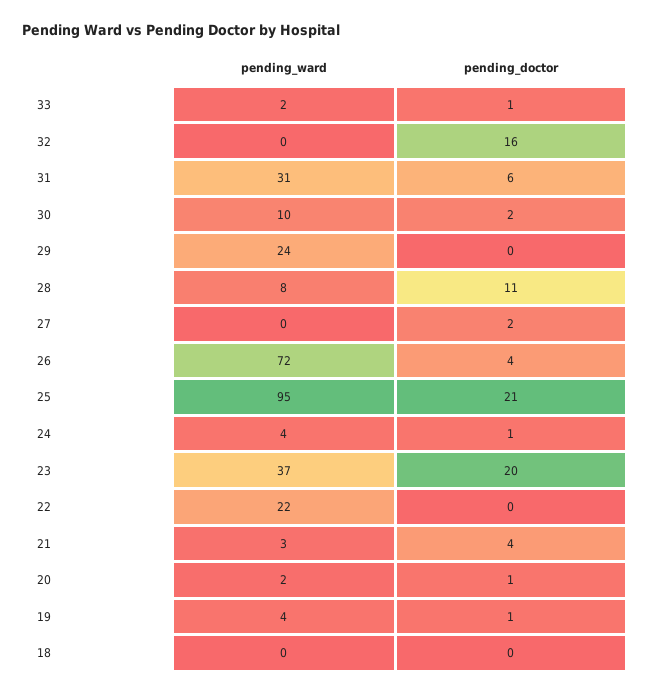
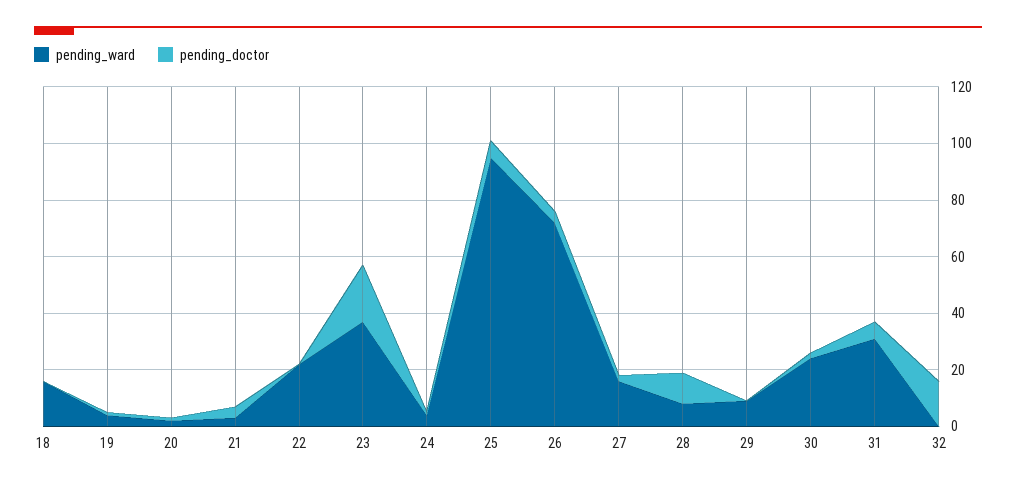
  {
    "pending_ward": {
-     "33": 2,
      "32": 0,
      "31": 31,
-     "30": 10,
+     "30": 25,
-     "29": 24,
+     "29": 10,
      "28": 8,
-     "27": 0,
+     "27": 15,
      "26": 72,
      "25": 95,
      "24": 4,
      "23": 37,
      "22": 22,
      "21": 3,
      "20": 2,
      "19": 4,
-     "18": 0
+     "18": 15
    },
    "pending_doctor": {
-     "33": 1,
      "32": 16,
      "31": 6,
      "30": 2,
      "29": 0,
      "28": 11,
      "27": 2,
      "26": 4,
-     "25": 21,
+     "25": 5,
      "24": 1,
      "23": 20,
      "22": 0,
      "21": 4,
      "20": 1,
      "19": 1,
      "18": 0
    }
  }

